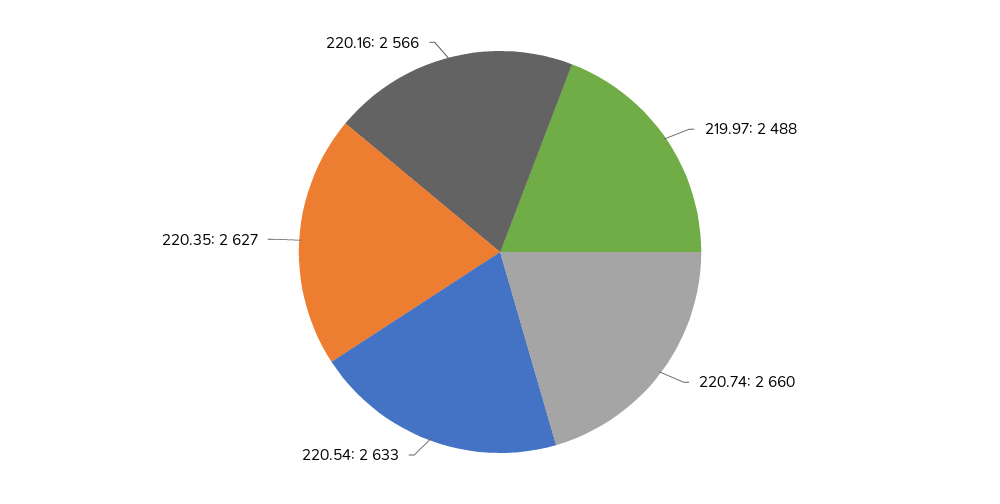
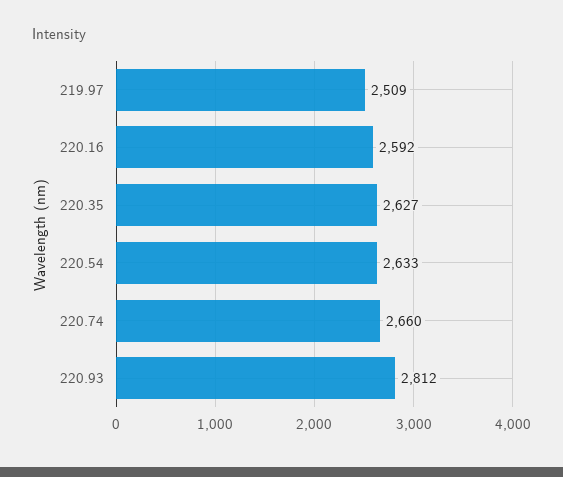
  {
-   "219.97": 2488,
+   "219.97": 2509,
    "220.74": 2660,
    "220.54": 2633,
    "220.35": 2627,
-   "220.16": 2566
+   "220.16": 2592,
+   "220.93": 2812
  }

